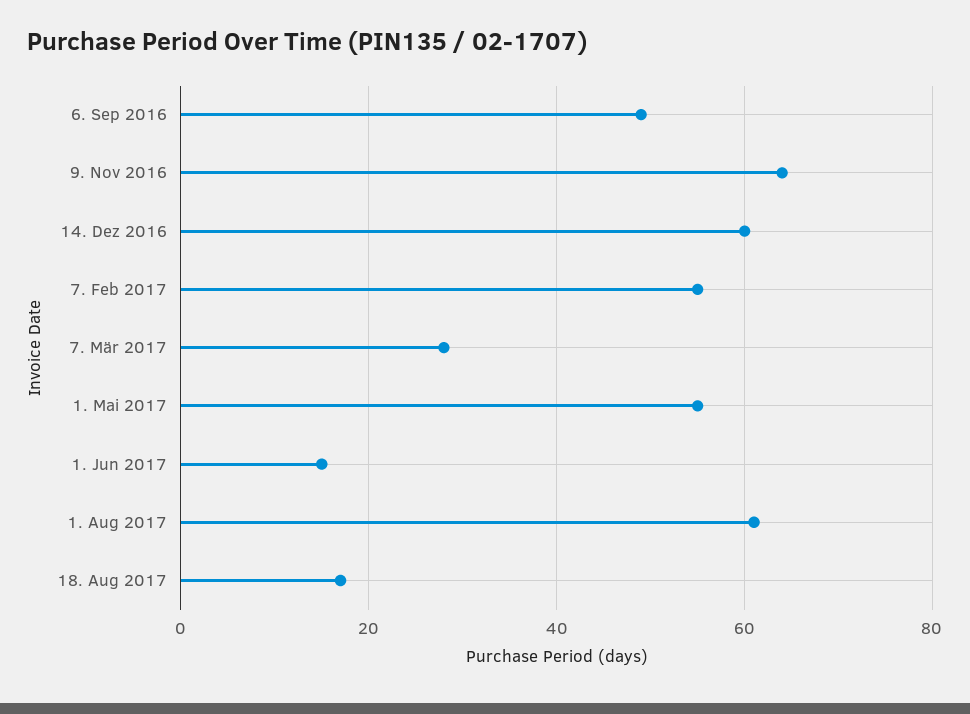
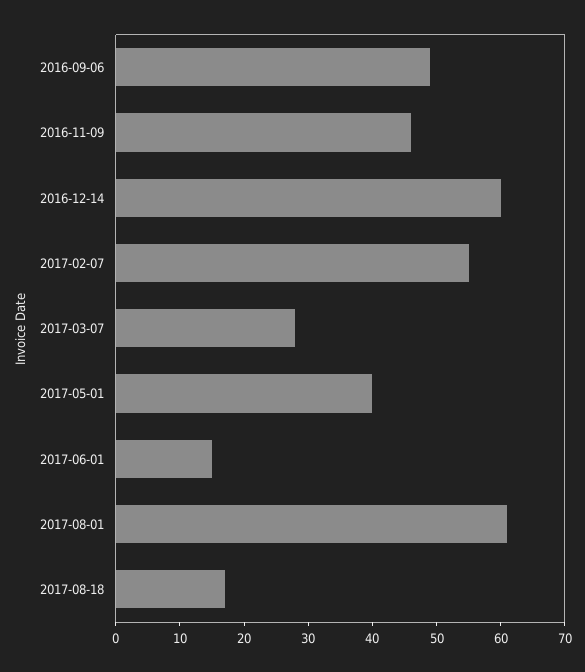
  {
    "6. Sep 2016": 50,
-   "9. Nov 2016": 65,
+   "9. Nov 2016": 45,
    "14. Dez 2016": 60,
    "7. Feb 2017": 55,
    "7. Mär 2017": 30,
-   "1. Mai 2017": 55,
+   "1. Mai 2017": 40,
    "1. Jun 2017": 15,
    "1. Aug 2017": 60,
    "18. Aug 2017": 15
  }

